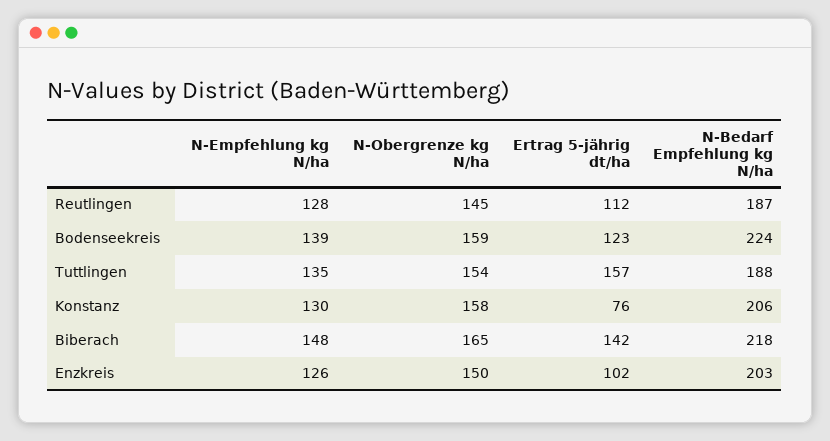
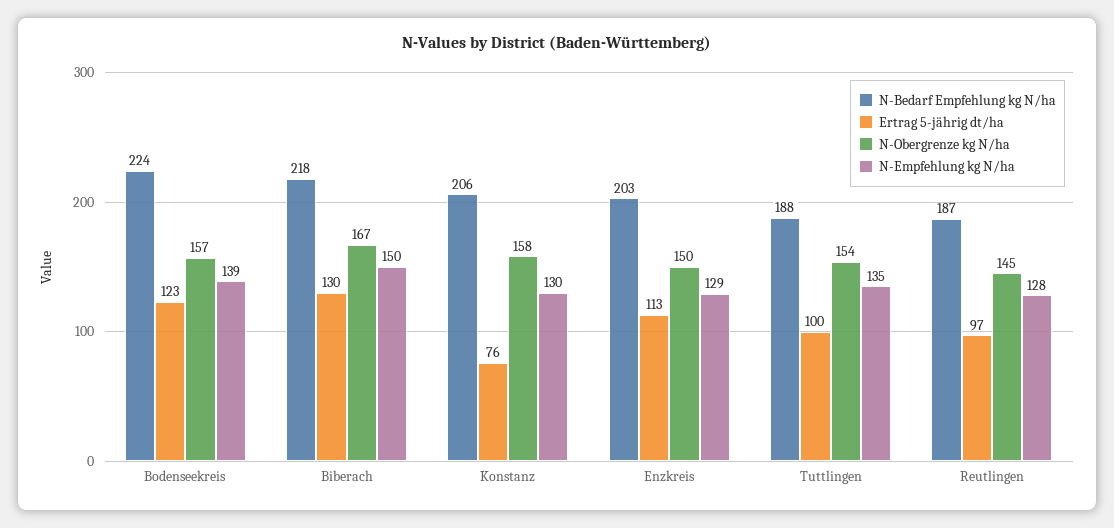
  {
    "N-Empfehlung kg N/ha": {
      "Reutlingen": 128,
      "Bodenseekreis": 139,
      "Tuttlingen": 135,
      "Konstanz": 130,
-     "Biberach": 148,
+     "Biberach": 150,
-     "Enzkreis": 126
+     "Enzkreis": 129
    },
    "N-Obergrenze kg N/ha": {
      "Reutlingen": 145,
-     "Bodenseekreis": 159,
+     "Bodenseekreis": 157,
      "Tuttlingen": 154,
      "Konstanz": 158,
-     "Biberach": 165,
+     "Biberach": 167,
      "Enzkreis": 150
    },
    "Ertrag 5-jährig dt/ha": {
-     "Reutlingen": 112,
+     "Reutlingen": 97,
      "Bodenseekreis": 123,
-     "Tuttlingen": 157,
+     "Tuttlingen": 100,
      "Konstanz": 76,
-     "Biberach": 142,
+     "Biberach": 130,
-     "Enzkreis": 102
+     "Enzkreis": 113
    },
    "N-Bedarf Empfehlung kg N/ha": {
      "Reutlingen": 187,
      "Bodenseekreis": 224,
      "Tuttlingen": 188,
      "Konstanz": 206,
      "Biberach": 218,
      "Enzkreis": 203
    }
  }

